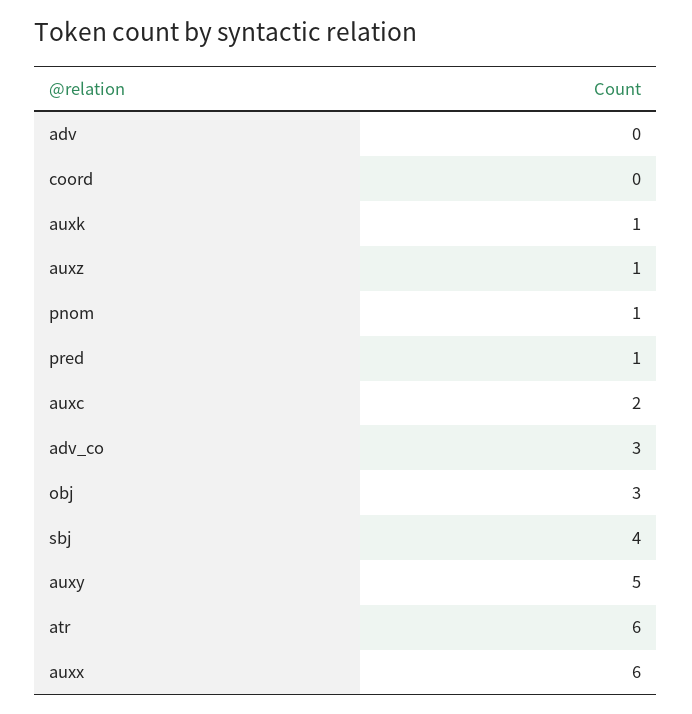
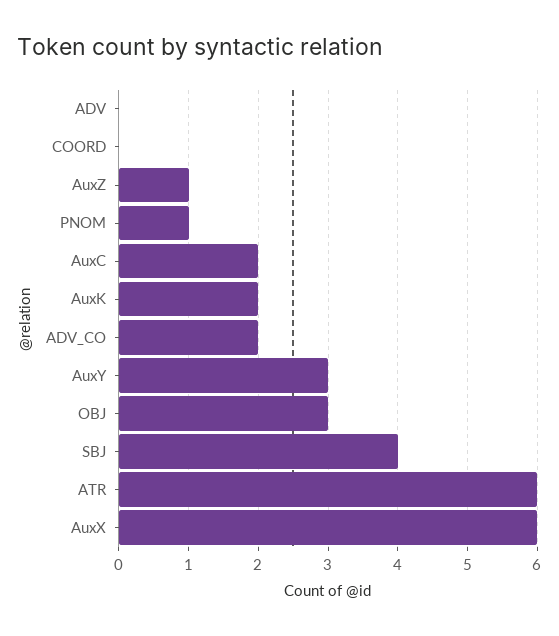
  {
    "adv": 0,
    "coord": 0,
-   "auxk": 1,
+   "auxk": 2,
    "auxz": 1,
    "pnom": 1,
-   "pred": 1,
    "auxc": 2,
-   "adv_co": 3,
+   "adv_co": 2,
    "obj": 3,
    "sbj": 4,
-   "auxy": 5,
+   "auxy": 3,
    "atr": 6,
    "auxx": 6
  }

